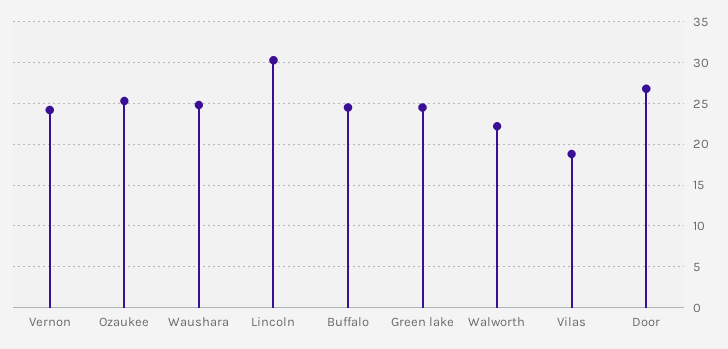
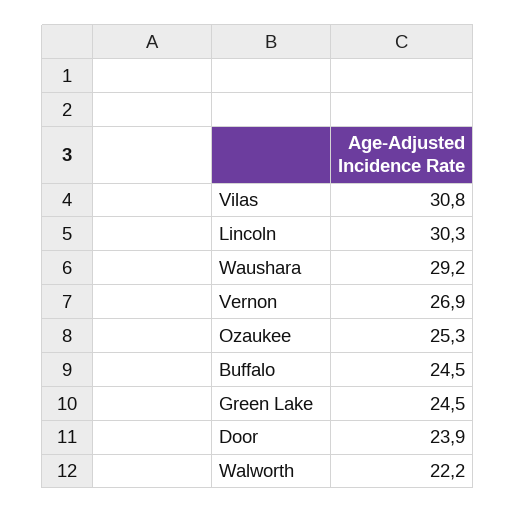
  {
-   "Vernon": 24,
+   "Vernon": 26.9,
    "Ozaukee": 25.3,
-   "Waushara": 25,
+   "Waushara": 29.2,
    "Lincoln": 30.3,
    "Buffalo": 24.5,
    "Green lake": 24.5,
    "Walworth": 22.2,
-   "Vilas": 19,
+   "Vilas": 30.8,
-   "Door": 27
+   "Door": 23.9
  }

